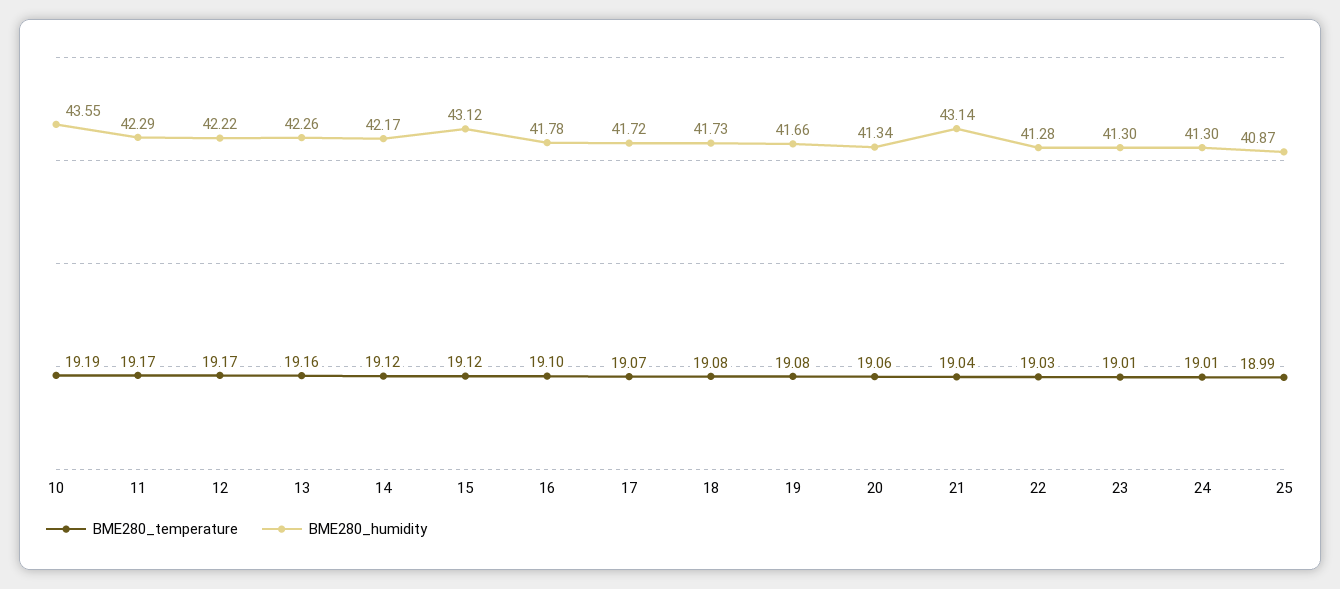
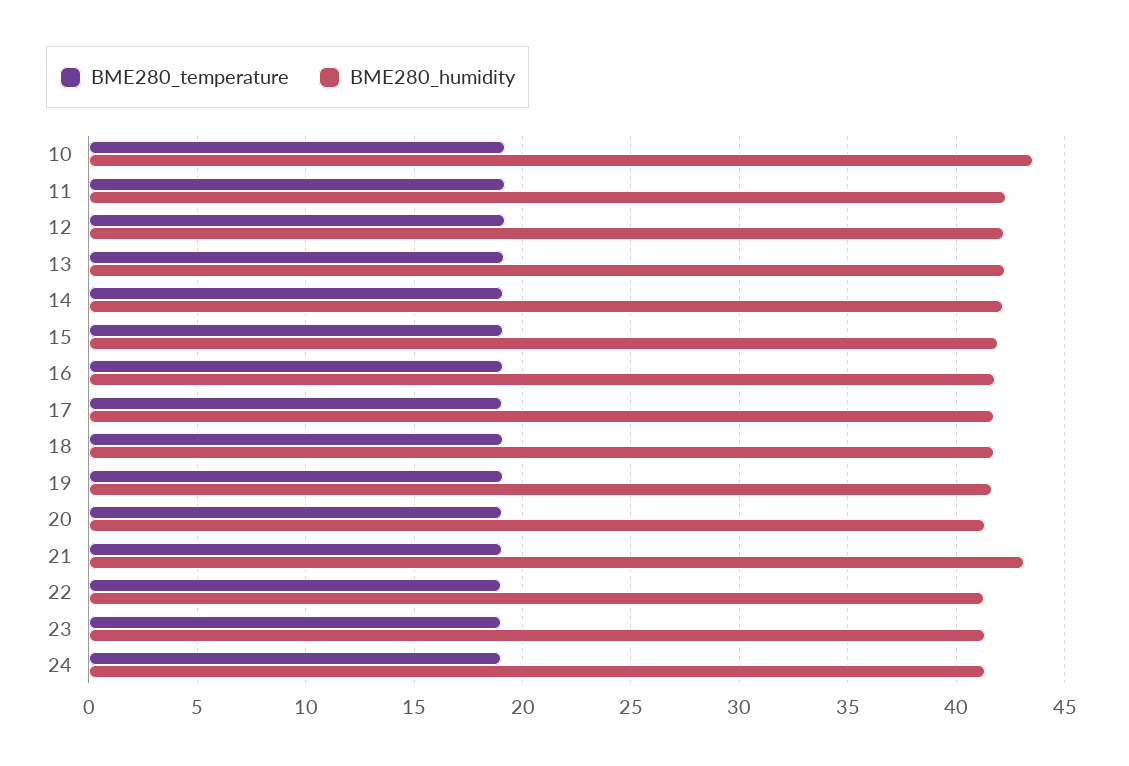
  {
    "BME280_temperature": {
      "10": 19.19,
      "11": 19.17,
      "12": 19.17,
      "13": 19.16,
      "14": 19.12,
      "15": 19.12,
      "16": 19.1,
      "17": 19.07,
      "18": 19.08,
      "19": 19.08,
      "20": 19.06,
      "21": 19.04,
      "22": 19.03,
      "23": 19.01,
-     "24": 19.01,
+     "24": 19.01
-     "25": 18.99
    },
    "BME280_humidity": {
      "10": 43.55,
      "11": 42.29,
      "12": 42.22,
      "13": 42.26,
      "14": 42.17,
-     "15": 43.12,
+     "15": 42,
      "16": 41.78,
      "17": 41.72,
      "18": 41.73,
      "19": 41.66,
      "20": 41.34,
      "21": 43.14,
      "22": 41.28,
      "23": 41.3,
-     "24": 41.3,
+     "24": 41.3
-     "25": 40.87
    }
  }

